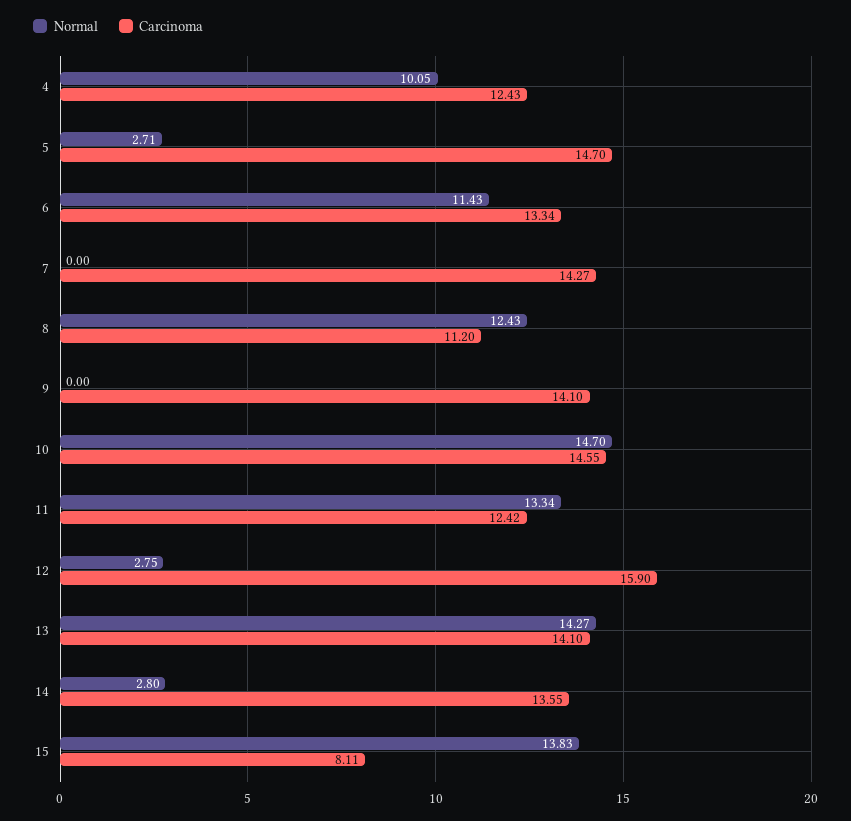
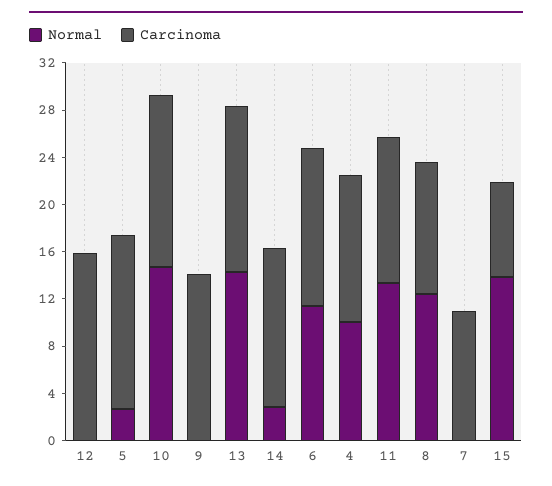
  {
    "Normal": {
      "4": 10.05,
      "5": 2.71,
      "6": 11.43,
      "7": 0,
      "8": 12.43,
      "9": 0,
      "10": 14.7,
      "11": 13.34,
-     "12": 2.75,
+     "12": 0,
      "13": 14.27,
      "14": 2.8,
      "15": 13.83
    },
    "Carcinoma": {
      "4": 12.43,
      "5": 14.7,
      "6": 13.34,
-     "7": 14.27,
+     "7": 11,
      "8": 11.2,
      "9": 14.1,
      "10": 14.55,
      "11": 12.42,
      "12": 15.9,
      "13": 14.1,
      "14": 13.55,
      "15": 8.11
    }
  }

